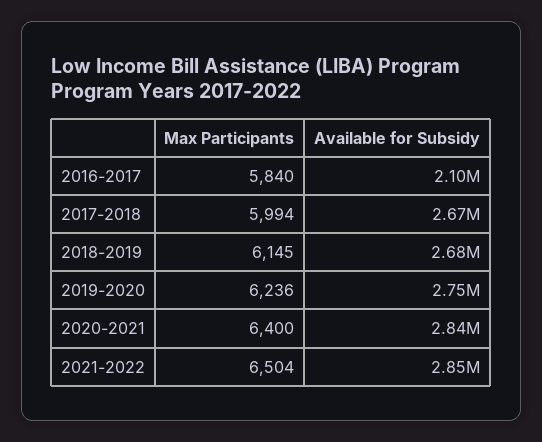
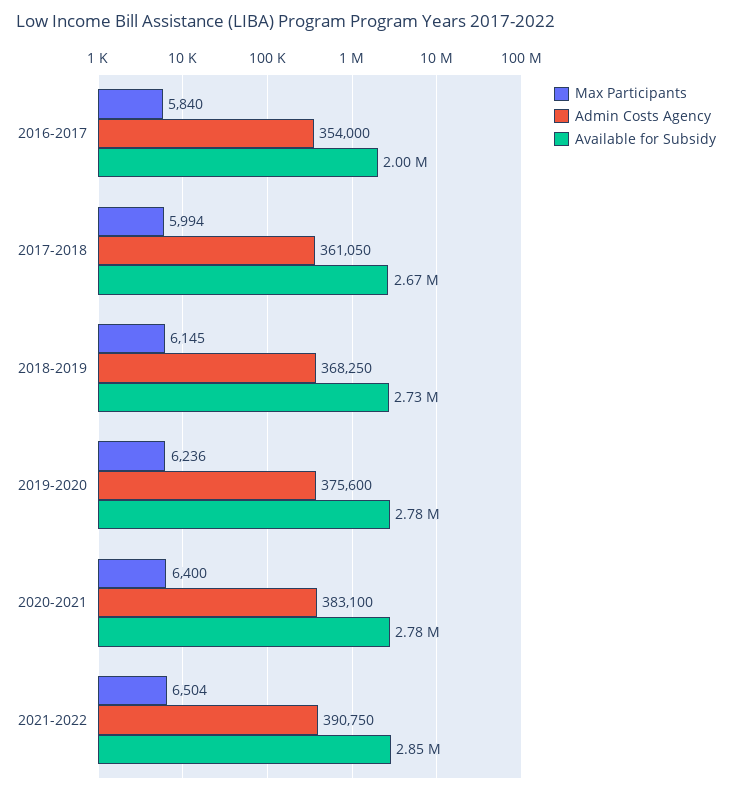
  {
    "Max Participants": {
      "2016-2017": 5840,
      "2017-2018": 5994,
      "2018-2019": 6145,
      "2019-2020": 6236,
      "2020-2021": 6400,
      "2021-2022": 6504
    },
    "Available for Subsidy": {
-     "2016-2017": 2100000,
+     "2016-2017": 2000000,
      "2017-2018": 2670000,
-     "2018-2019": 2680000,
+     "2018-2019": 2730000,
-     "2019-2020": 2750000,
+     "2019-2020": 2780000,
-     "2020-2021": 2840000,
+     "2020-2021": 2780000,
      "2021-2022": 2850000
-   }
+   },
+   "Admin Costs Agency": {
+     "2016-2017": 354000,
+     "2017-2018": 361050,
+     "2018-2019": 368250,
+     "2019-2020": 375600,
+     "2020-2021": 383100,
+     "2021-2022": 390750
+   }
  }

